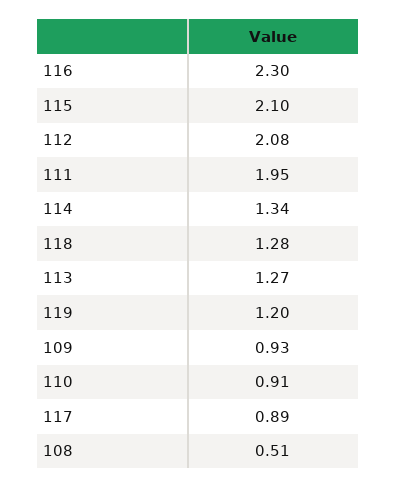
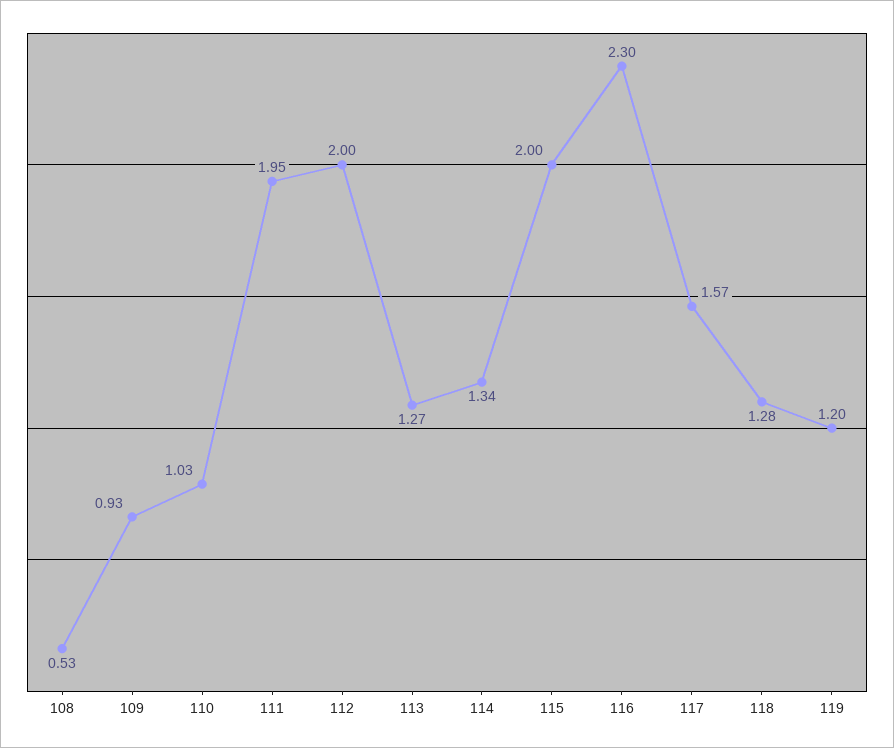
  {
    "116": 2.3,
-   "115": 2.1,
+   "115": 2,
-   "112": 2.08,
+   "112": 2,
    "111": 1.95,
    "114": 1.34,
    "118": 1.28,
    "113": 1.27,
    "119": 1.2,
    "109": 0.93,
-   "110": 0.91,
+   "110": 1.03,
-   "117": 0.89,
+   "117": 1.57,
-   "108": 0.51
+   "108": 0.53
  }

